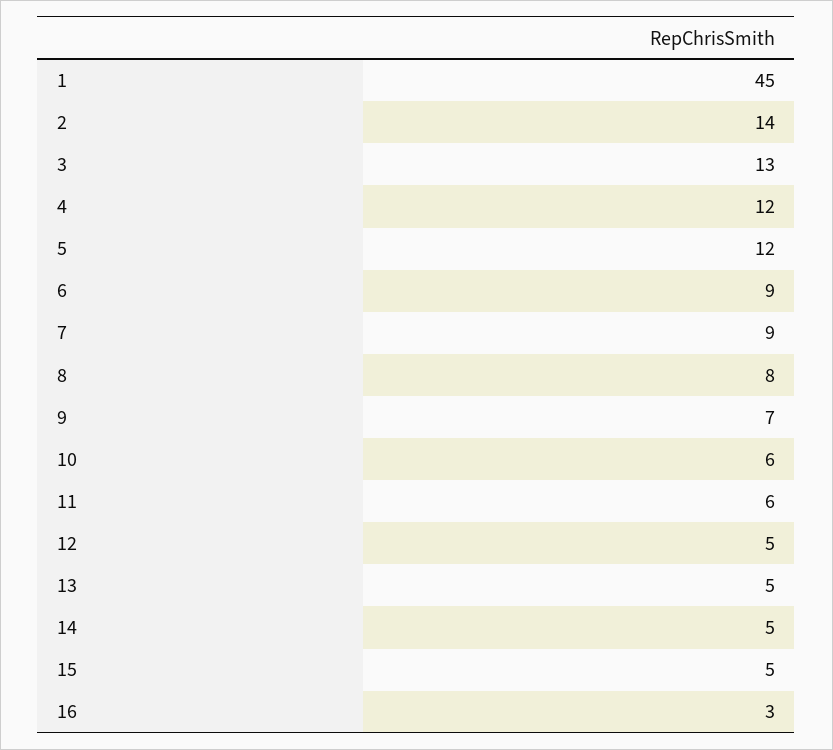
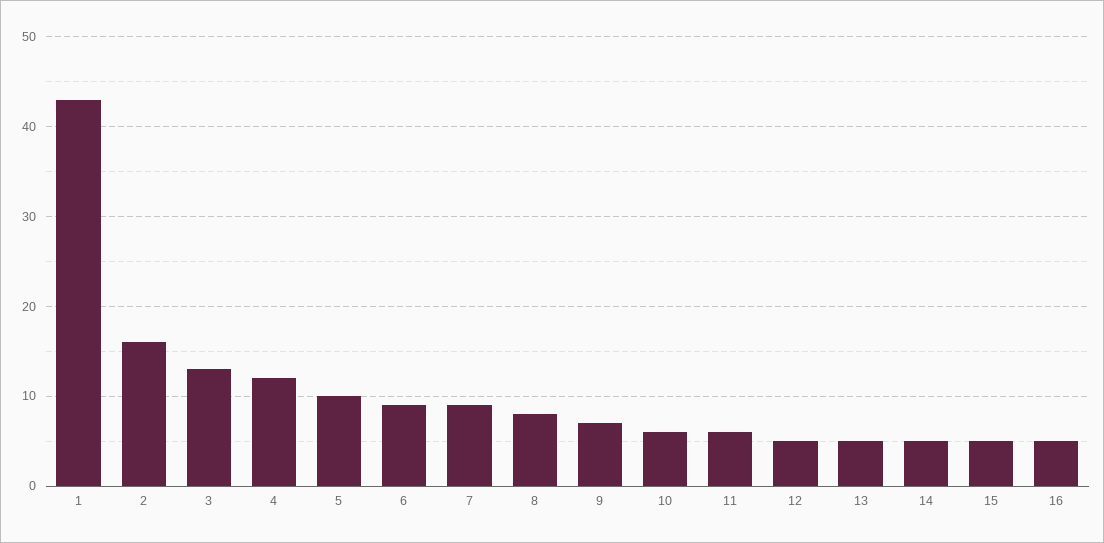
  {
-   "1": 45,
+   "1": 43,
-   "2": 14,
+   "2": 16,
    "3": 13,
    "4": 12,
-   "5": 12,
+   "5": 10,
    "6": 9,
    "7": 9,
    "8": 8,
    "9": 7,
    "10": 6,
    "11": 6,
    "12": 5,
    "13": 5,
    "14": 5,
    "15": 5,
-   "16": 3
+   "16": 5
  }

